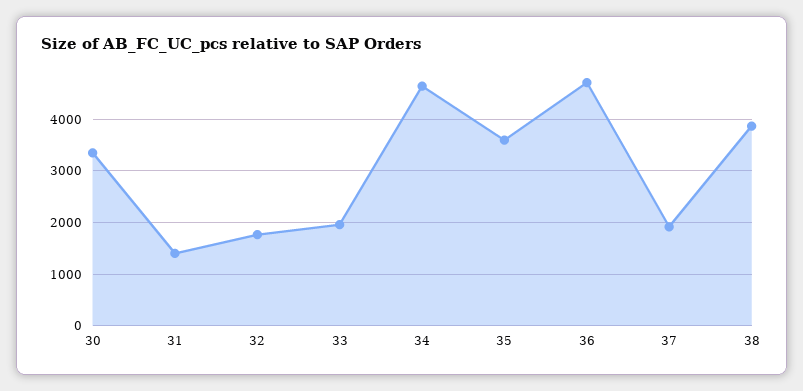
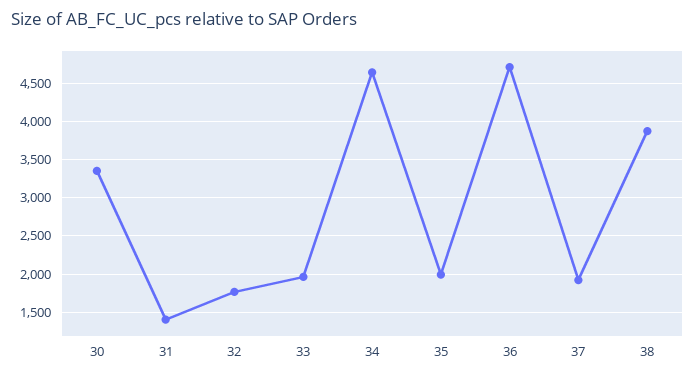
  {
    "30": 3400,
    "31": 1400,
    "32": 1800,
    "33": 2000,
    "34": 4600,
-   "35": 3600,
+   "35": 2000,
    "36": 4700,
    "37": 1900,
    "38": 3900
  }

